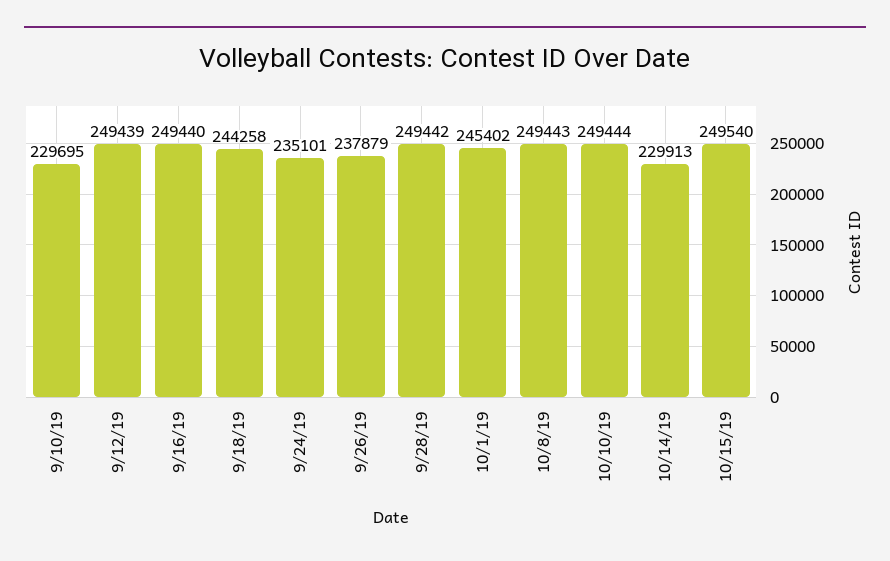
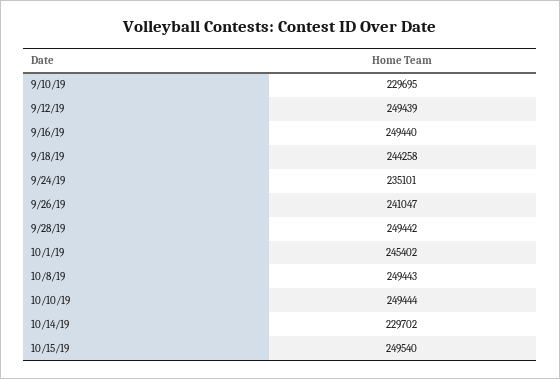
  {
    "9/10/19": 229695,
    "9/12/19": 249439,
    "9/16/19": 249440,
    "9/18/19": 244258,
    "9/24/19": 235101,
-   "9/26/19": 237879,
+   "9/26/19": 241047,
    "9/28/19": 249442,
    "10/1/19": 245402,
    "10/8/19": 249443,
    "10/10/19": 249444,
-   "10/14/19": 229913,
+   "10/14/19": 229702,
    "10/15/19": 249540
  }

